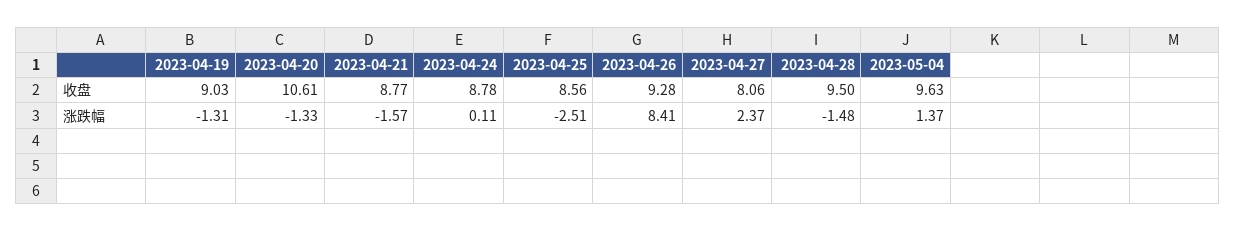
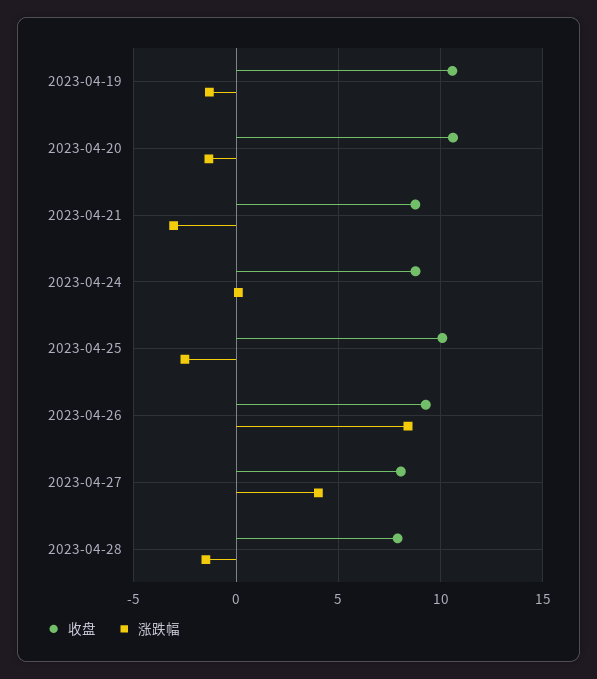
  {
    "收盘": {
-     "2023-04-19": 9.03,
+     "2023-04-19": 10.5,
      "2023-04-20": 10.61,
      "2023-04-21": 8.77,
      "2023-04-24": 8.78,
-     "2023-04-25": 8.56,
+     "2023-04-25": 10,
      "2023-04-26": 9.28,
      "2023-04-27": 8.06,
-     "2023-04-28": 9.5,
+     "2023-04-28": 8
-     "2023-05-04": 9.63
    },
    "涨跌幅": {
      "2023-04-19": -1.31,
      "2023-04-20": -1.33,
-     "2023-04-21": -1.57,
+     "2023-04-21": -3,
      "2023-04-24": 0.11,
      "2023-04-25": -2.51,
      "2023-04-26": 8.41,
-     "2023-04-27": 2.37,
+     "2023-04-27": 4,
-     "2023-04-28": -1.48,
+     "2023-04-28": -1.48
-     "2023-05-04": 1.37
    }
  }

